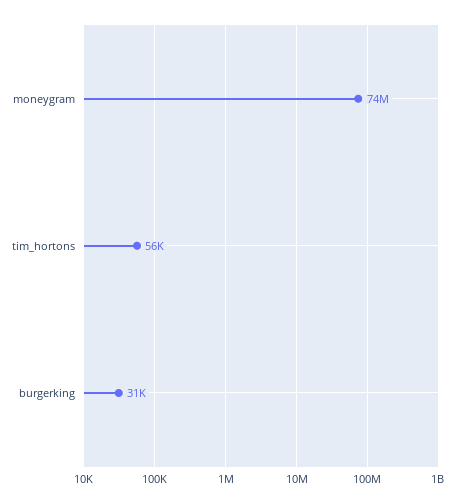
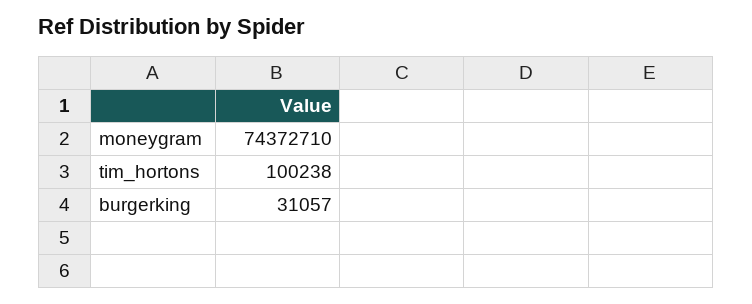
  {
    "moneygram": 74372710,
-   "tim_hortons": 56000,
+   "tim_hortons": 100238,
    "burgerking": 31057
  }

